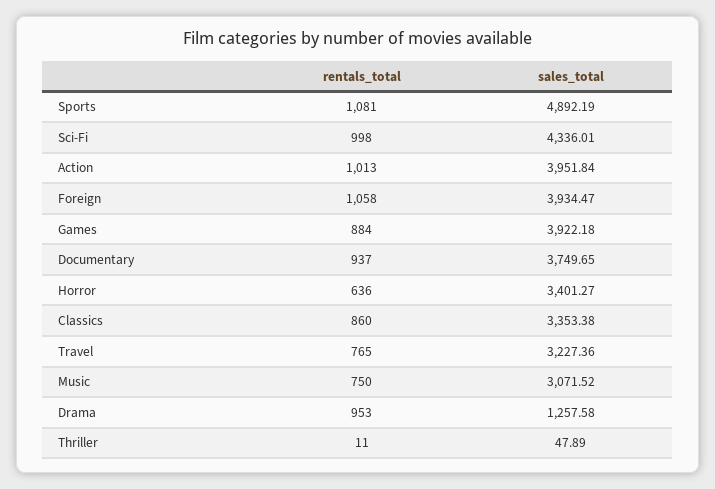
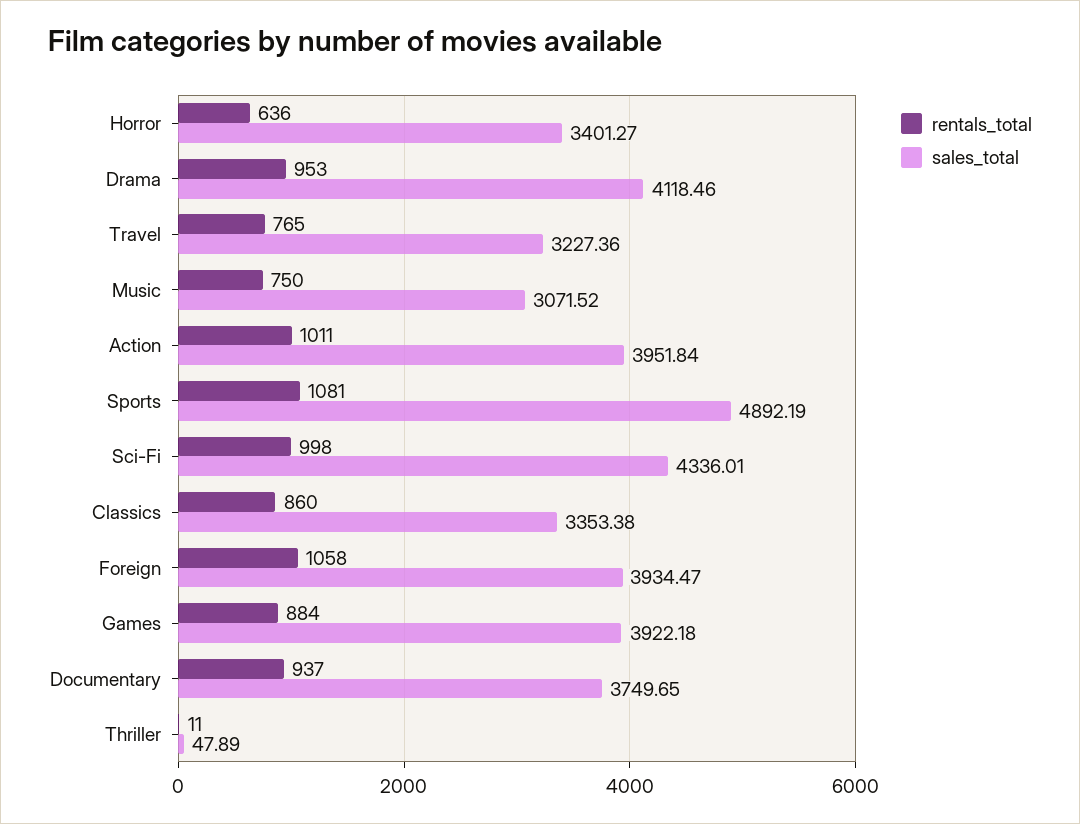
  {
    "rentals_total": {
      "Sports": 1081,
      "Sci-Fi": 998,
-     "Action": 1013,
+     "Action": 1011,
      "Foreign": 1058,
      "Games": 884,
      "Documentary": 937,
      "Horror": 636,
      "Classics": 860,
      "Travel": 765,
      "Music": 750,
      "Drama": 953,
      "Thriller": 11
    },
    "sales_total": {
      "Sports": 4892.19,
      "Sci-Fi": 4336.01,
      "Action": 3951.84,
      "Foreign": 3934.47,
      "Games": 3922.18,
      "Documentary": 3749.65,
      "Horror": 3401.27,
      "Classics": 3353.38,
      "Travel": 3227.36,
      "Music": 3071.52,
-     "Drama": 1257.58,
+     "Drama": 4118.46,
      "Thriller": 47.89
    }
  }

